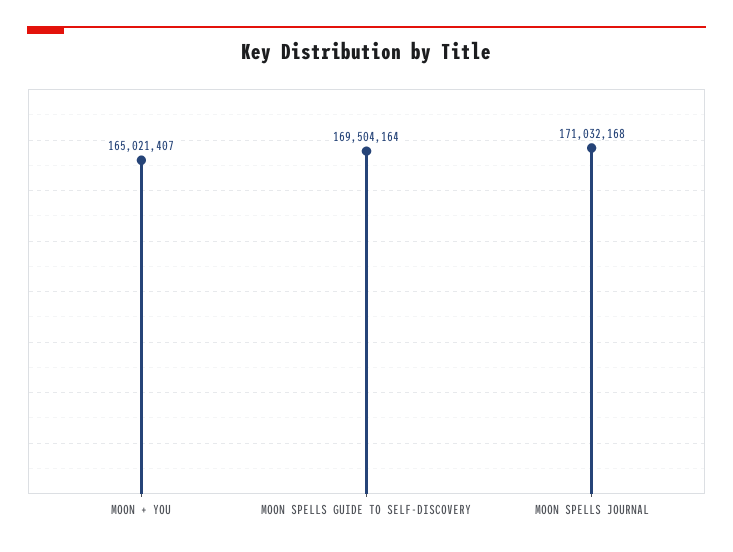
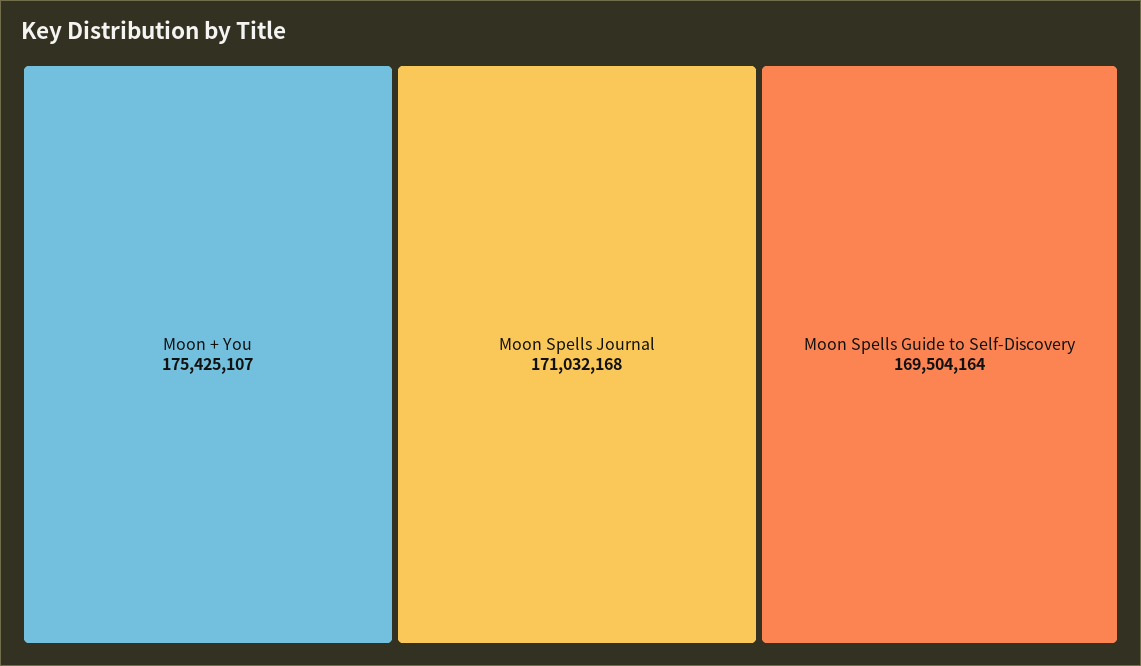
  {
-   "MOON + YOU": 165021407,
+   "MOON + YOU": 175425107,
    "MOON SPELLS GUIDE TO SELF-DISCOVERY": 169504164,
    "MOON SPELLS JOURNAL": 171032168
  }

